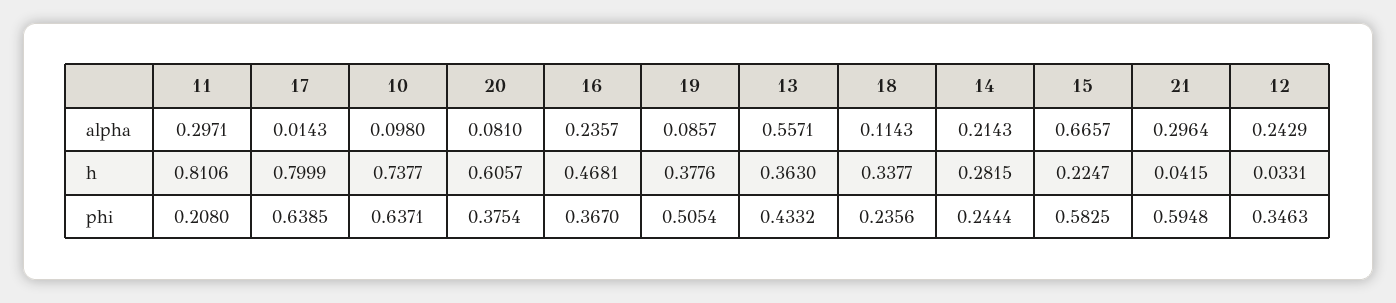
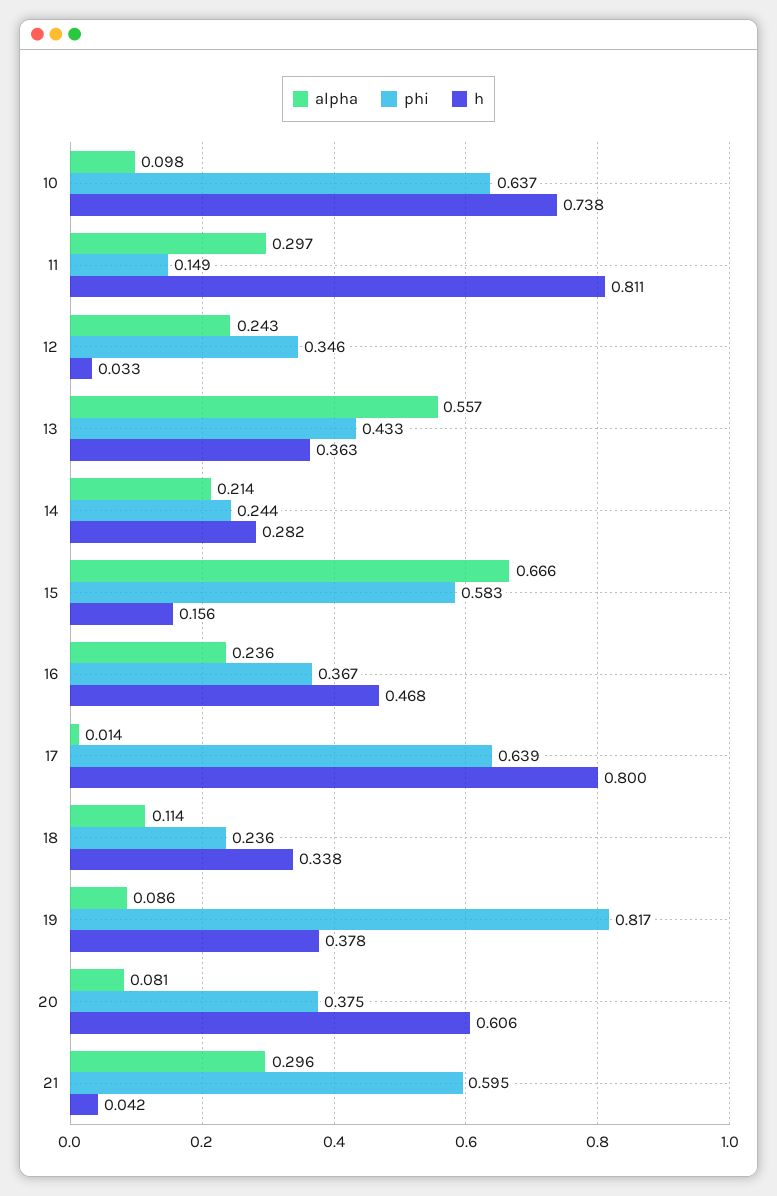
  {
    "alpha": {
      "11": 0.2971,
      "17": 0.0143,
      "10": 0.098,
      "20": 0.081,
      "16": 0.2357,
      "19": 0.0857,
      "13": 0.5571,
      "18": 0.1143,
      "14": 0.2143,
      "15": 0.6657,
      "21": 0.2964,
      "12": 0.2429
    },
    "h": {
      "11": 0.8106,
      "17": 0.7999,
      "10": 0.7377,
      "20": 0.6057,
      "16": 0.4681,
      "19": 0.3776,
      "13": 0.363,
      "18": 0.3377,
      "14": 0.2815,
-     "15": 0.2247,
+     "15": 0.156,
      "21": 0.0415,
      "12": 0.0331
    },
    "phi": {
-     "11": 0.208,
+     "11": 0.149,
      "17": 0.6385,
      "10": 0.6371,
      "20": 0.3754,
      "16": 0.367,
-     "19": 0.5054,
+     "19": 0.817,
      "13": 0.4332,
      "18": 0.2356,
      "14": 0.2444,
      "15": 0.5825,
      "21": 0.5948,
      "12": 0.3463
    }
  }

